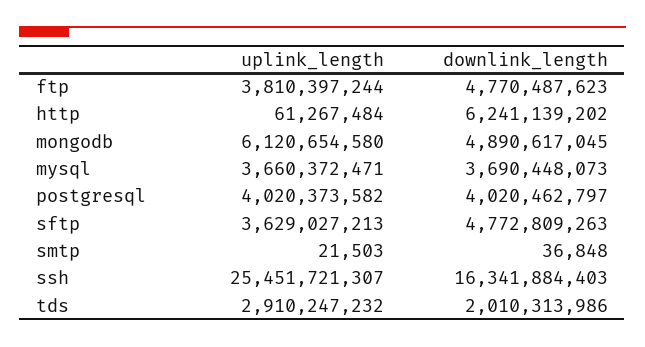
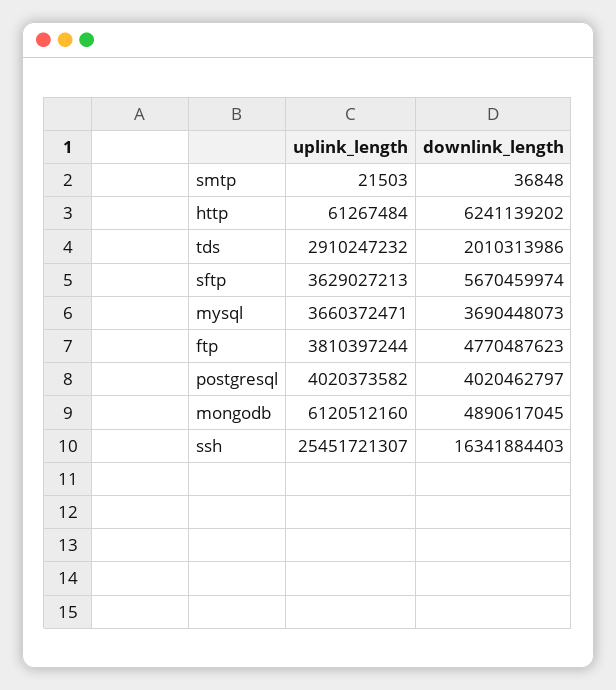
  {
    "uplink_length": {
      "ftp": 3810397244,
      "http": 61267484,
-     "mongodb": 6120654580,
+     "mongodb": 6120512160,
      "mysql": 3660372471,
      "postgresql": 4020373582,
      "sftp": 3629027213,
      "smtp": 21503,
      "ssh": 25451721307,
      "tds": 2910247232
    },
    "downlink_length": {
      "ftp": 4770487623,
      "http": 6241139202,
      "mongodb": 4890617045,
      "mysql": 3690448073,
      "postgresql": 4020462797,
-     "sftp": 4772809263,
+     "sftp": 5670459974,
      "smtp": 36848,
      "ssh": 16341884403,
      "tds": 2010313986
    }
  }

